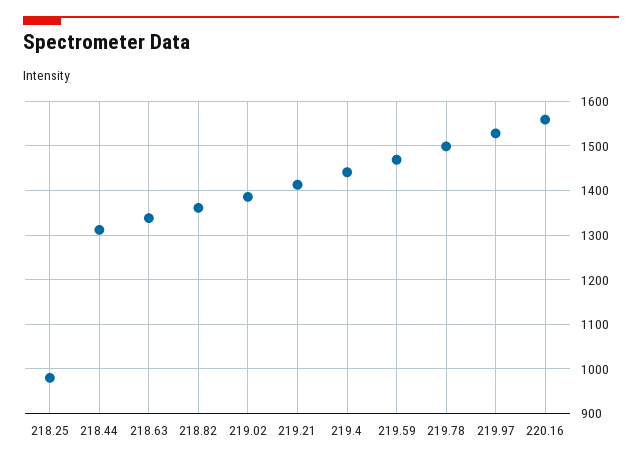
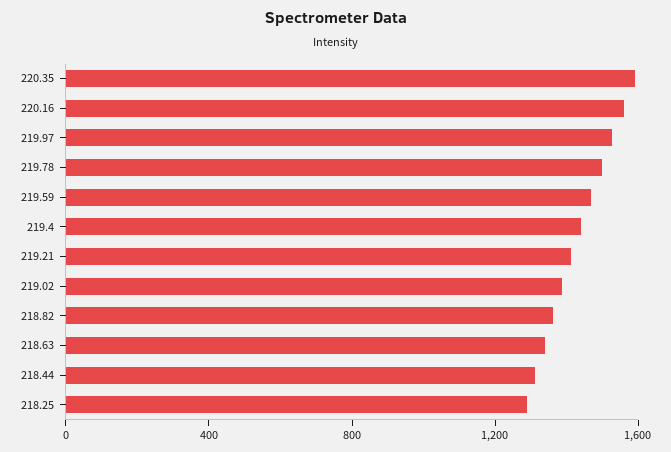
  {
-   "218.25": 980,
+   "218.25": 1300,
    "218.44": 1320,
    "218.63": 1340,
    "218.82": 1360,
    "219.02": 1380,
    "219.21": 1420,
    "219.4": 1440,
    "219.59": 1460,
    "219.78": 1500,
    "219.97": 1520,
-   "220.16": 1560
+   "220.16": 1560,
+   "220.35": 1600
  }

